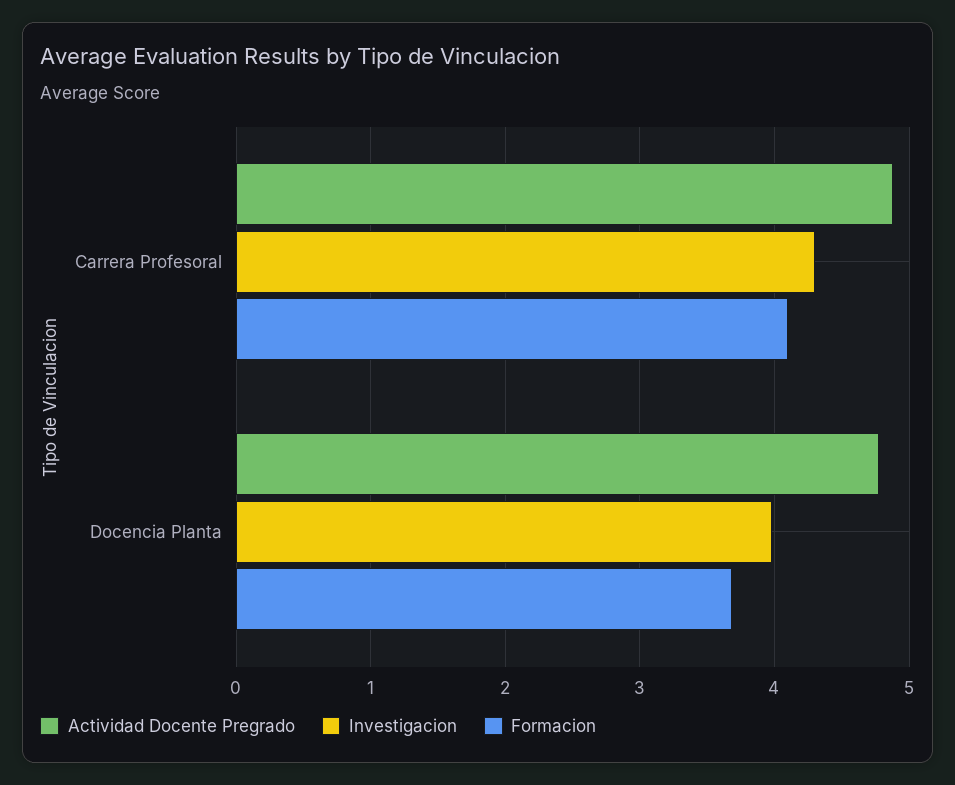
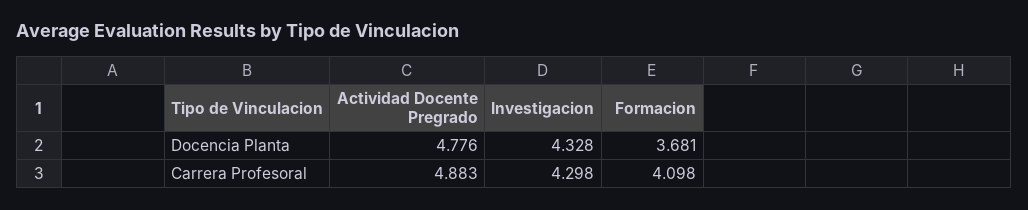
  {
    "Actividad Docente Pregrado": {
      "Carrera Profesoral": 4.883,
      "Docencia Planta": 4.776
    },
    "Investigacion": {
      "Carrera Profesoral": 4.298,
-     "Docencia Planta": 4
+     "Docencia Planta": 4.328
    },
    "Formacion": {
      "Carrera Profesoral": 4.098,
      "Docencia Planta": 3.681
    }
  }

